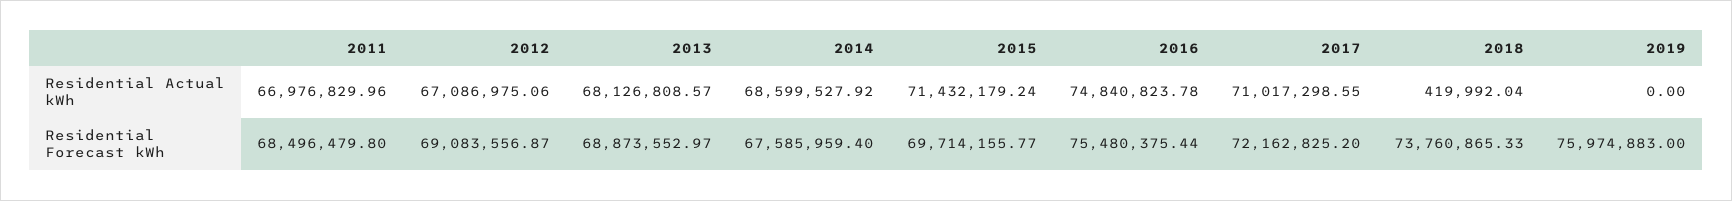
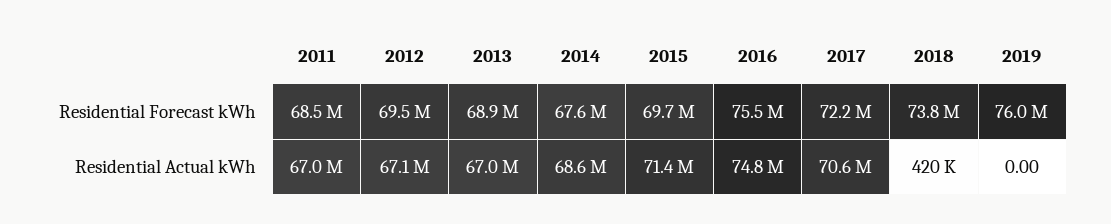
  {
    "2011": {
      "Residential Actual kWh": 66976829.96,
      "Residential Forecast kWh": 68496479.8
    },
    "2012": {
      "Residential Actual kWh": 67086975.06,
-     "Residential Forecast kWh": 69083556.87
+     "Residential Forecast kWh": 69500000
    },
    "2013": {
-     "Residential Actual kWh": 68126808.57,
+     "Residential Actual kWh": 67000000,
      "Residential Forecast kWh": 68873552.97
    },
    "2014": {
      "Residential Actual kWh": 68599527.92,
      "Residential Forecast kWh": 67585959.4
    },
    "2015": {
      "Residential Actual kWh": 71432179.24,
      "Residential Forecast kWh": 69714155.77
    },
    "2016": {
      "Residential Actual kWh": 74840823.78,
      "Residential Forecast kWh": 75480375.44
    },
    "2017": {
-     "Residential Actual kWh": 71017298.55,
+     "Residential Actual kWh": 70600000,
      "Residential Forecast kWh": 72162825.2
    },
    "2018": {
      "Residential Actual kWh": 419992.04,
      "Residential Forecast kWh": 73760865.33
    },
    "2019": {
      "Residential Actual kWh": 0,
      "Residential Forecast kWh": 75974883
    }
  }

